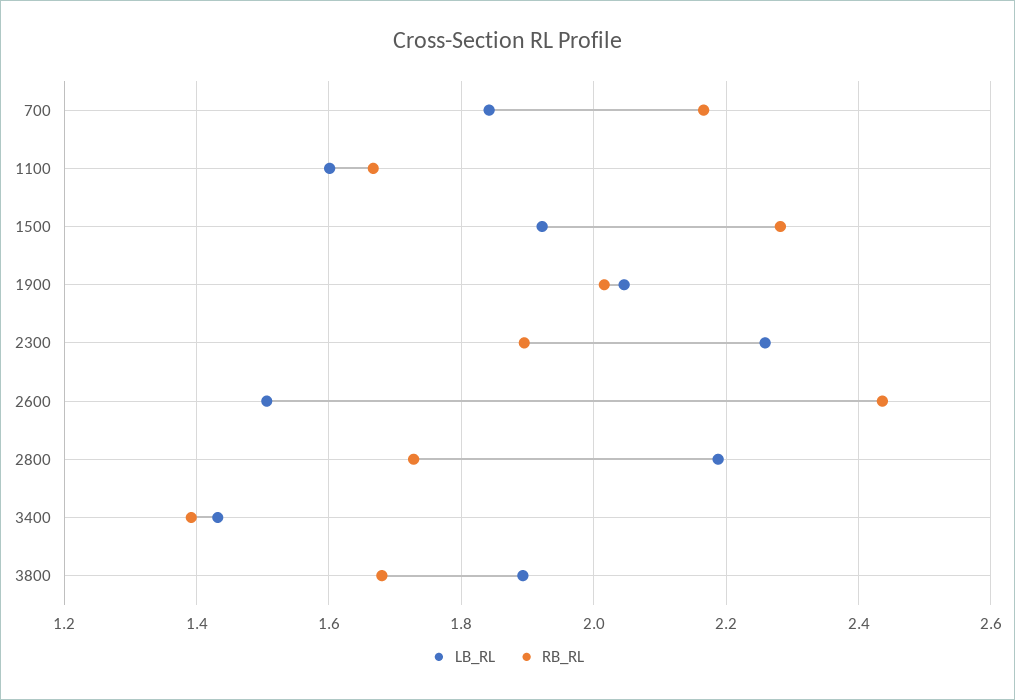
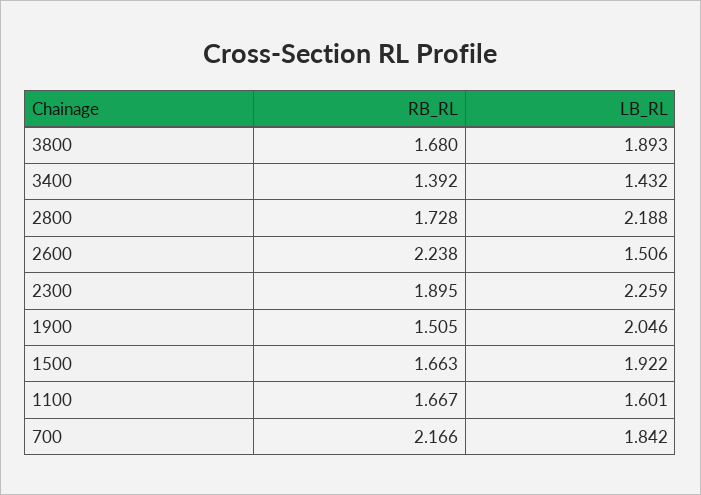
  {
    "LB_RL": {
      "700": 1.842,
      "1100": 1.601,
      "1500": 1.922,
      "1900": 2.046,
      "2300": 2.259,
      "2600": 1.506,
      "2800": 2.188,
      "3400": 1.432,
      "3800": 1.893
    },
    "RB_RL": {
      "700": 2.166,
      "1100": 1.667,
-     "1500": 2.28,
+     "1500": 1.663,
-     "1900": 2.02,
+     "1900": 1.505,
      "2300": 1.895,
-     "2600": 2.44,
+     "2600": 2.238,
      "2800": 1.728,
      "3400": 1.392,
      "3800": 1.68
    }
  }

